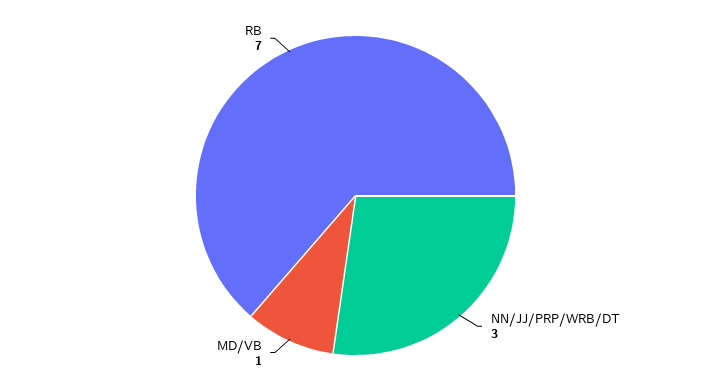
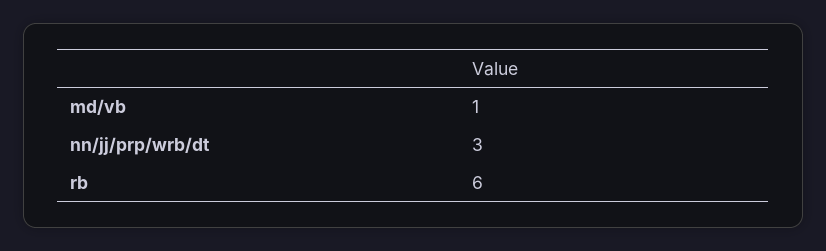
  {
    "NN/JJ/PRP/WRB/DT": 3,
    "MD/VB": 1,
-   "RB": 7
+   "RB": 6
  }

